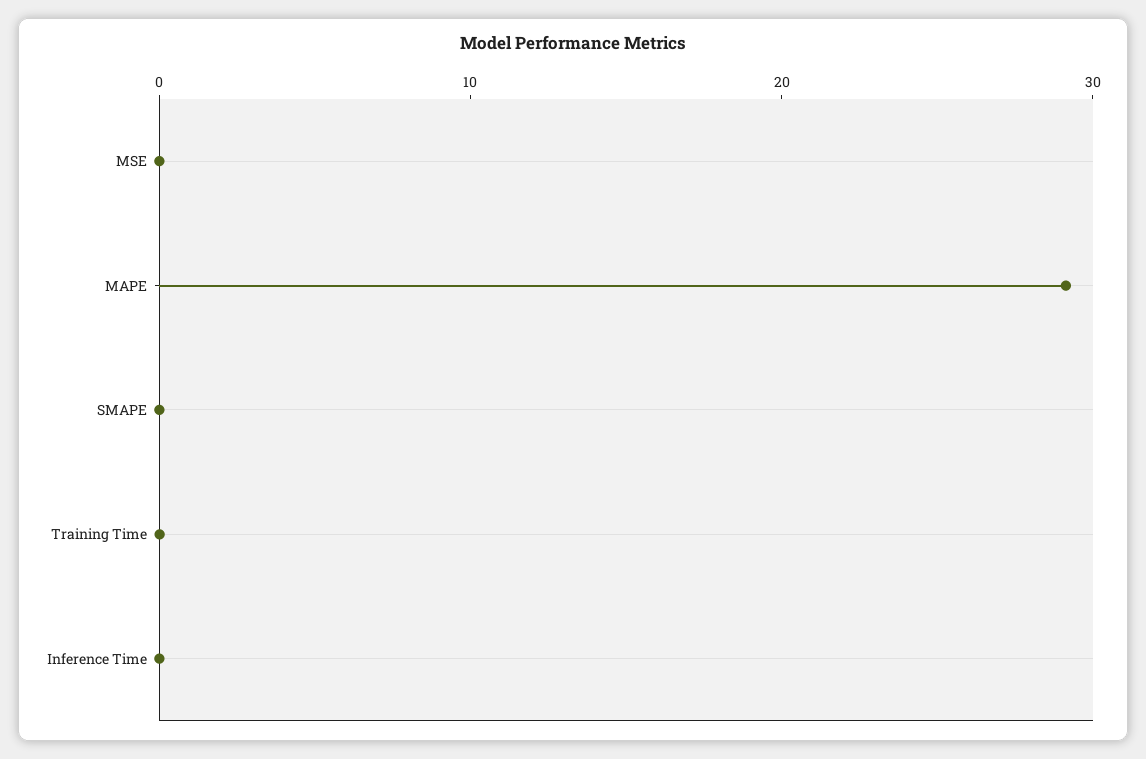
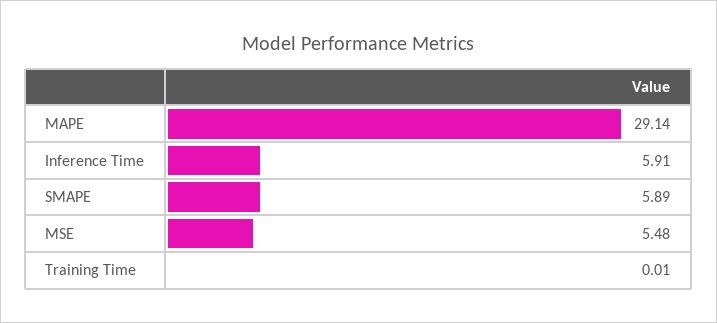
  {
-   "MSE": 0,
+   "MSE": 5.48,
    "MAPE": 29.14,
-   "SMAPE": 0,
+   "SMAPE": 5.89,
    "Training Time": 0.01,
-   "Inference Time": 0
+   "Inference Time": 5.91
  }

